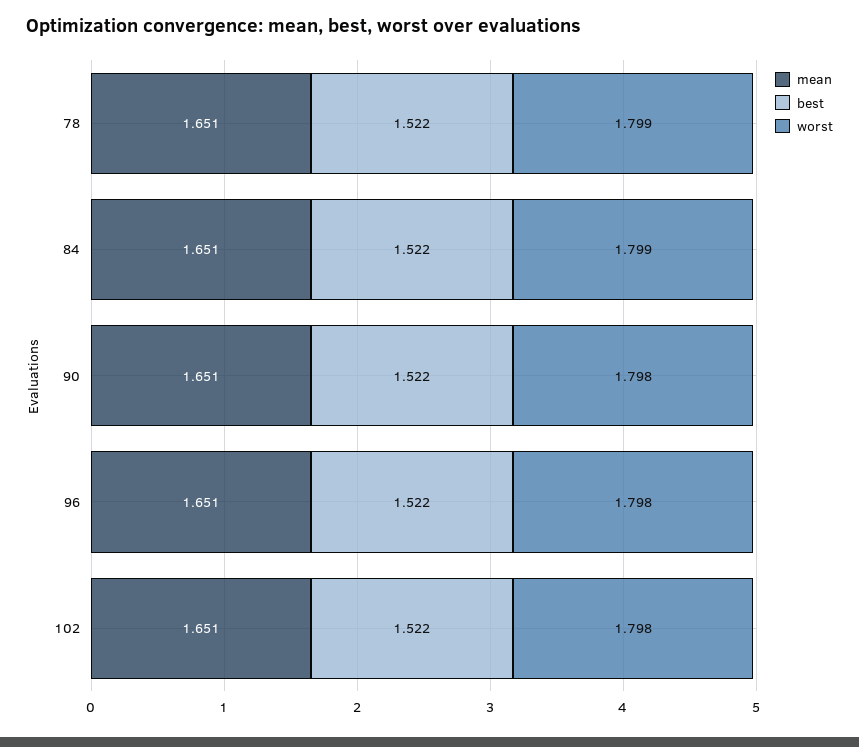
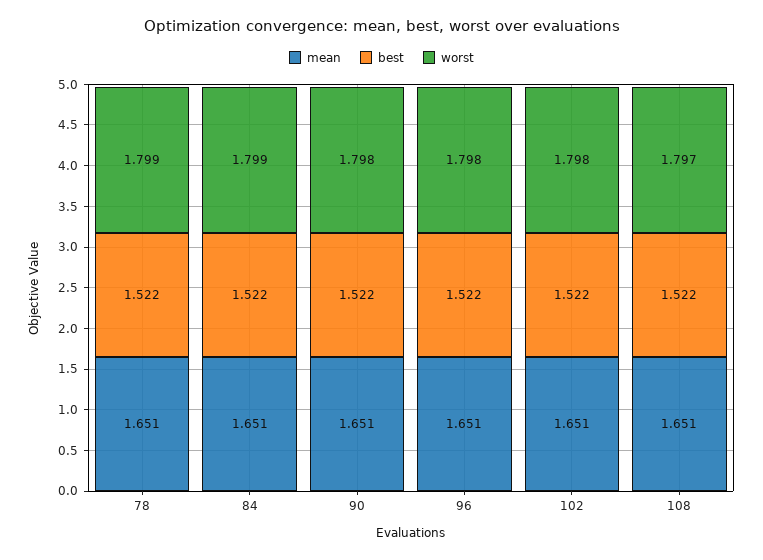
  {
    "mean": {
      "78": 1.651,
      "84": 1.651,
      "90": 1.651,
      "96": 1.651,
-     "102": 1.651
+     "102": 1.651,
+     "108": 1.651
    },
    "best": {
      "78": 1.522,
      "84": 1.522,
      "90": 1.522,
      "96": 1.522,
-     "102": 1.522
+     "102": 1.522,
+     "108": 1.522
    },
    "worst": {
      "78": 1.799,
      "84": 1.799,
      "90": 1.798,
      "96": 1.798,
-     "102": 1.798
+     "102": 1.798,
+     "108": 1.797
    }
  }

